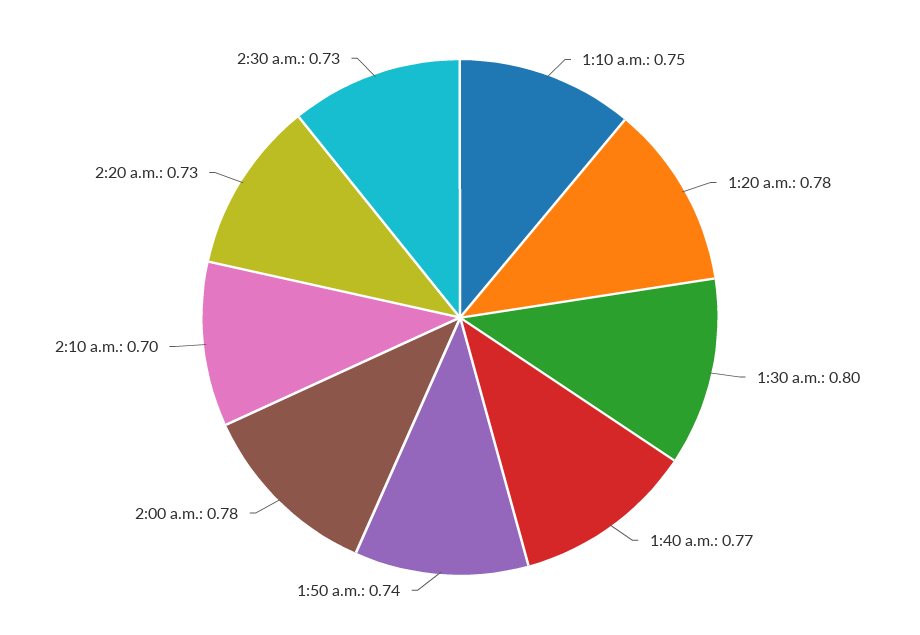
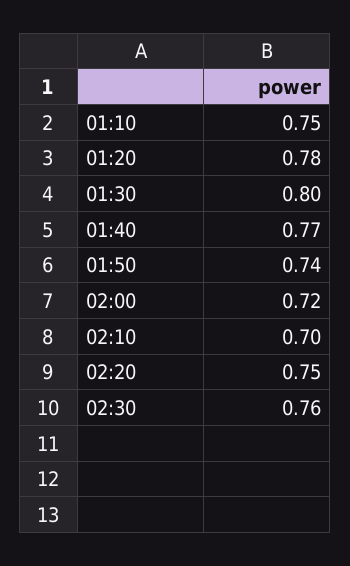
  {
    "1:10 a.m.": 0.75,
    "1:20 a.m.": 0.78,
    "1:30 a.m.": 0.8,
    "1:40 a.m.": 0.77,
    "1:50 a.m.": 0.74,
-   "2:00 a.m.": 0.78,
+   "2:00 a.m.": 0.72,
    "2:10 a.m.": 0.7,
-   "2:20 a.m.": 0.73,
+   "2:20 a.m.": 0.75,
-   "2:30 a.m.": 0.73
+   "2:30 a.m.": 0.76
  }

